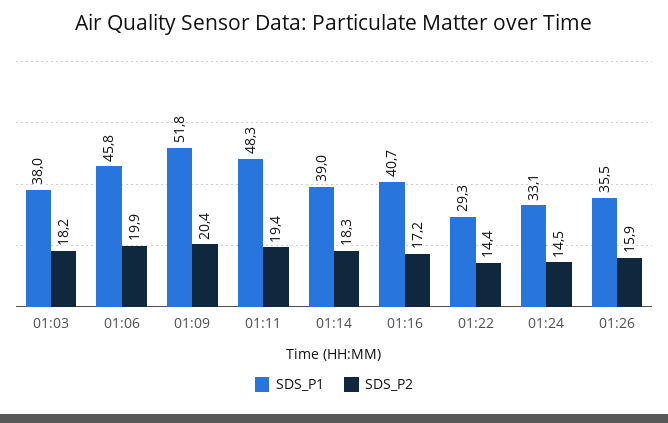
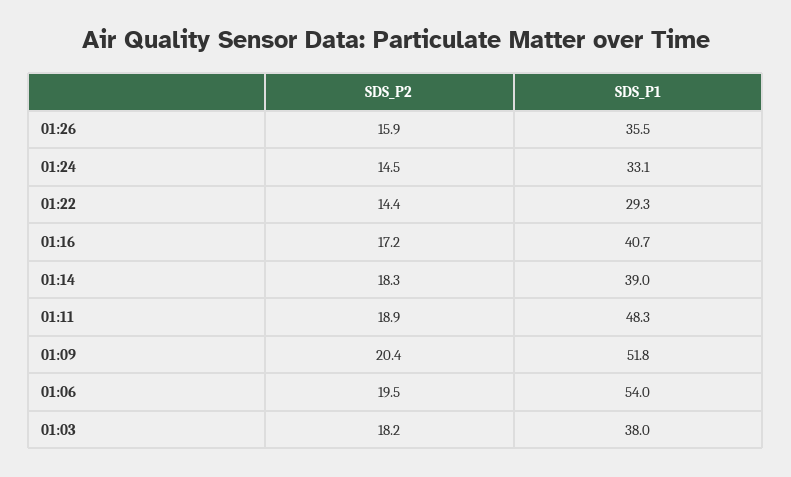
  {
    "SDS_P1": {
      "01:03": 38,
-     "01:06": 45.8,
+     "01:06": 54,
      "01:09": 51.8,
      "01:11": 48.3,
      "01:14": 39,
      "01:16": 40.7,
      "01:22": 29.3,
      "01:24": 33.1,
      "01:26": 35.5
    },
    "SDS_P2": {
      "01:03": 18.2,
-     "01:06": 19.9,
+     "01:06": 19.5,
      "01:09": 20.4,
-     "01:11": 19.4,
+     "01:11": 18.9,
      "01:14": 18.3,
      "01:16": 17.2,
      "01:22": 14.4,
      "01:24": 14.5,
      "01:26": 15.9
    }
  }

